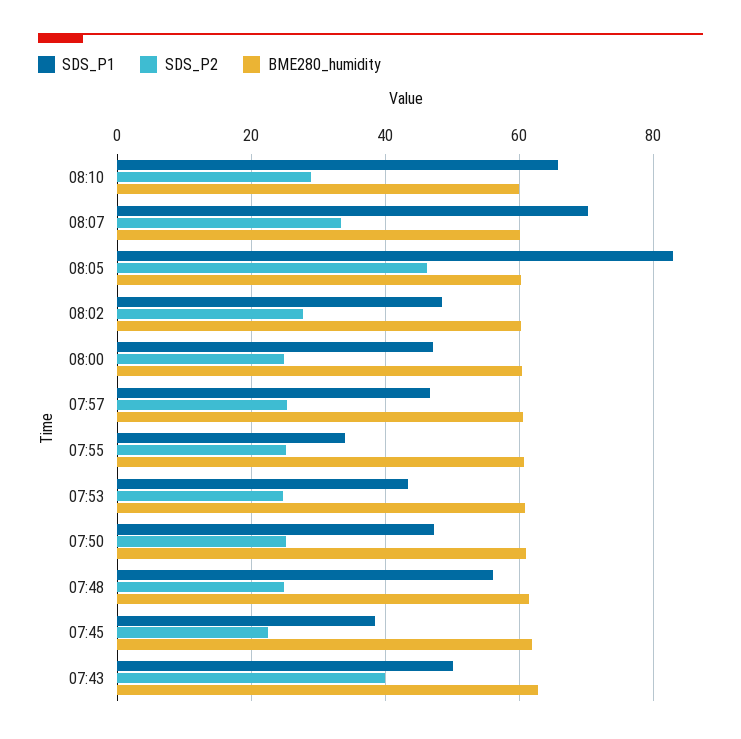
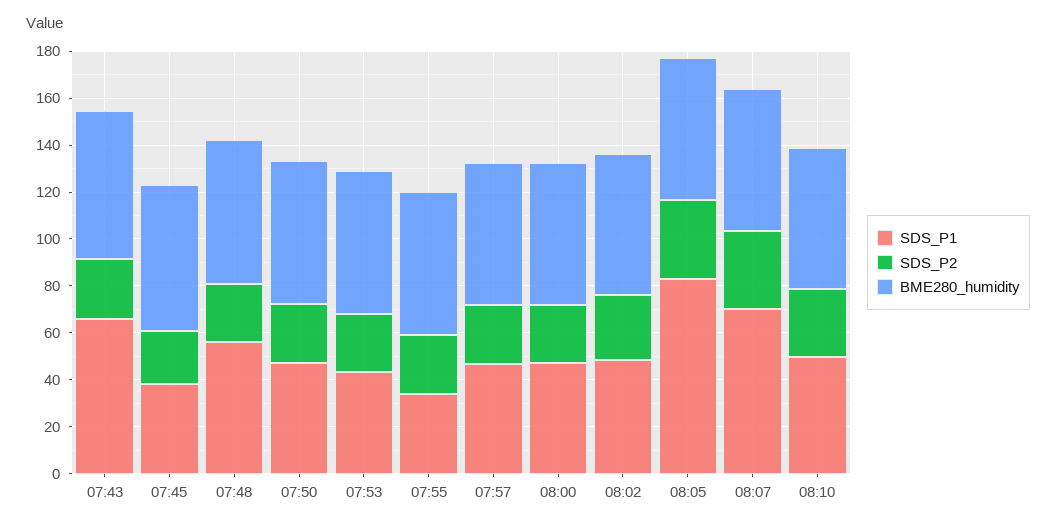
  {
    "SDS_P1": {
-     "08:10": 66,
+     "08:10": 50,
      "08:07": 70,
      "08:05": 82,
      "08:02": 48,
      "08:00": 48,
      "07:57": 46,
      "07:55": 34,
      "07:53": 44,
      "07:50": 48,
      "07:48": 56,
      "07:45": 38,
-     "07:43": 50
+     "07:43": 65
    },
    "SDS_P2": {
      "08:10": 28,
      "08:07": 34,
-     "08:05": 46,
+     "08:05": 35,
      "08:02": 28,
      "08:00": 24,
      "07:57": 26,
      "07:55": 26,
      "07:53": 24,
      "07:50": 26,
      "07:48": 24,
      "07:45": 22,
-     "07:43": 40
+     "07:43": 25
    },
    "BME280_humidity": {
      "08:10": 60,
      "08:07": 60,
      "08:05": 60,
      "08:02": 60,
      "08:00": 60,
      "07:57": 60,
      "07:55": 60,
      "07:53": 60,
      "07:50": 60,
      "07:48": 62,
      "07:45": 62,
      "07:43": 62
    }
  }

